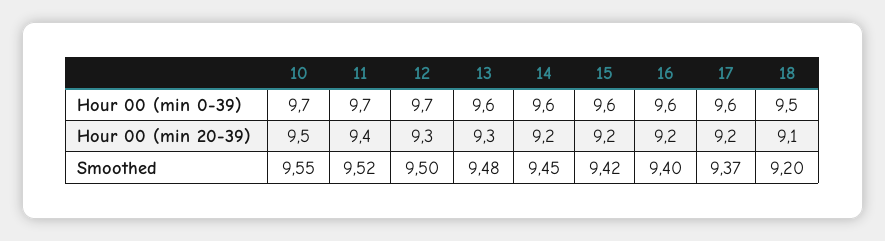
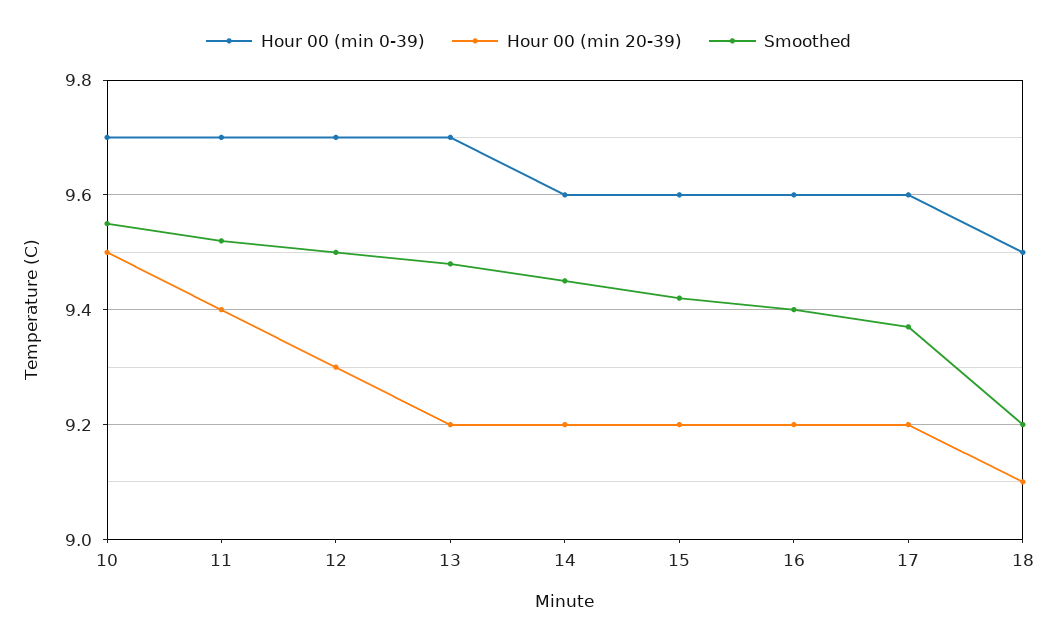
  {
    "Hour 00 (min 0-39)": {
      "10": 9.7,
      "11": 9.7,
      "12": 9.7,
-     "13": 9.6,
+     "13": 9.7,
      "14": 9.6,
      "15": 9.6,
      "16": 9.6,
      "17": 9.6,
      "18": 9.5
    },
    "Hour 00 (min 20-39)": {
      "10": 9.5,
      "11": 9.4,
      "12": 9.3,
-     "13": 9.3,
+     "13": 9.2,
      "14": 9.2,
      "15": 9.2,
      "16": 9.2,
      "17": 9.2,
      "18": 9.1
    },
    "Smoothed": {
      "10": 9.55,
      "11": 9.52,
      "12": 9.5,
      "13": 9.48,
      "14": 9.45,
      "15": 9.42,
      "16": 9.4,
      "17": 9.37,
      "18": 9.2
    }
  }

